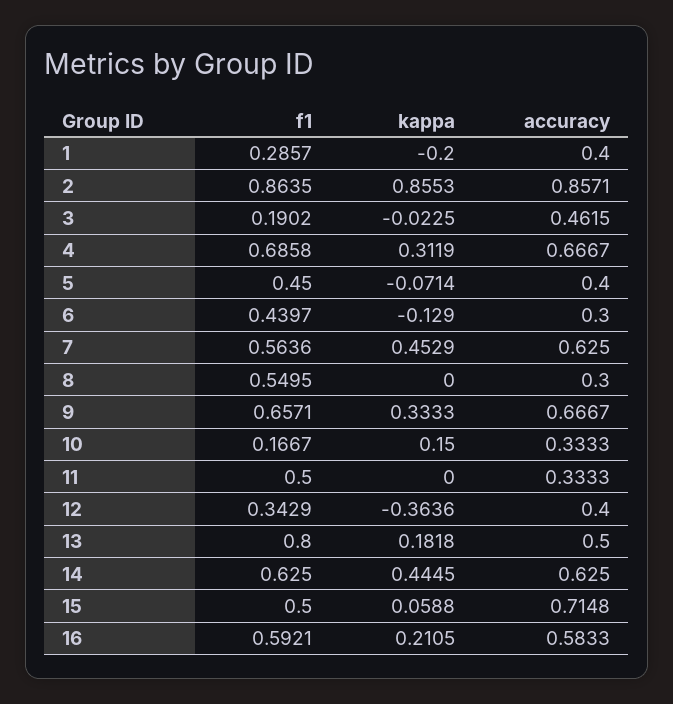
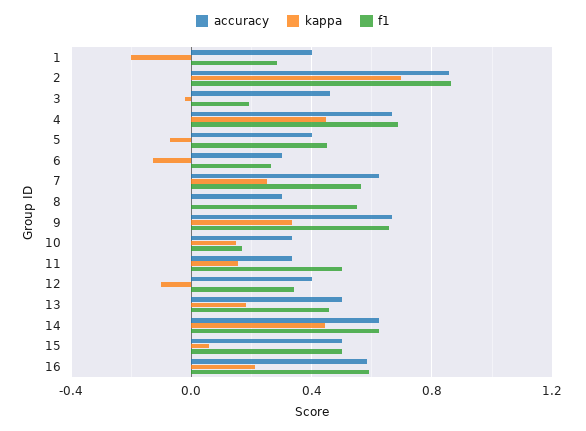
  {
    "f1": {
      "1": 0.2857,
      "2": 0.8635,
      "3": 0.1902,
      "4": 0.6858,
      "5": 0.45,
-     "6": 0.4397,
+     "6": 0.25,
      "7": 0.5636,
      "8": 0.5495,
      "9": 0.6571,
      "10": 0.1667,
      "11": 0.5,
      "12": 0.3429,
-     "13": 0.8,
+     "13": 0.45,
      "14": 0.625,
      "15": 0.5,
      "16": 0.5921
    },
    "kappa": {
      "1": -0.2,
-     "2": 0.8553,
+     "2": 0.7,
      "3": -0.0225,
-     "4": 0.3119,
+     "4": 0.45,
      "5": -0.0714,
      "6": -0.129,
-     "7": 0.4529,
+     "7": 0.25,
      "8": 0,
      "9": 0.3333,
      "10": 0.15,
-     "11": 0,
+     "11": 0.15,
-     "12": -0.3636,
+     "12": -0.1,
      "13": 0.1818,
      "14": 0.4445,
      "15": 0.0588,
      "16": 0.2105
    },
    "accuracy": {
      "1": 0.4,
      "2": 0.8571,
      "3": 0.4615,
      "4": 0.6667,
      "5": 0.4,
      "6": 0.3,
      "7": 0.625,
      "8": 0.3,
      "9": 0.6667,
      "10": 0.3333,
      "11": 0.3333,
      "12": 0.4,
      "13": 0.5,
      "14": 0.625,
-     "15": 0.7148,
+     "15": 0.5,
      "16": 0.5833
    }
  }

